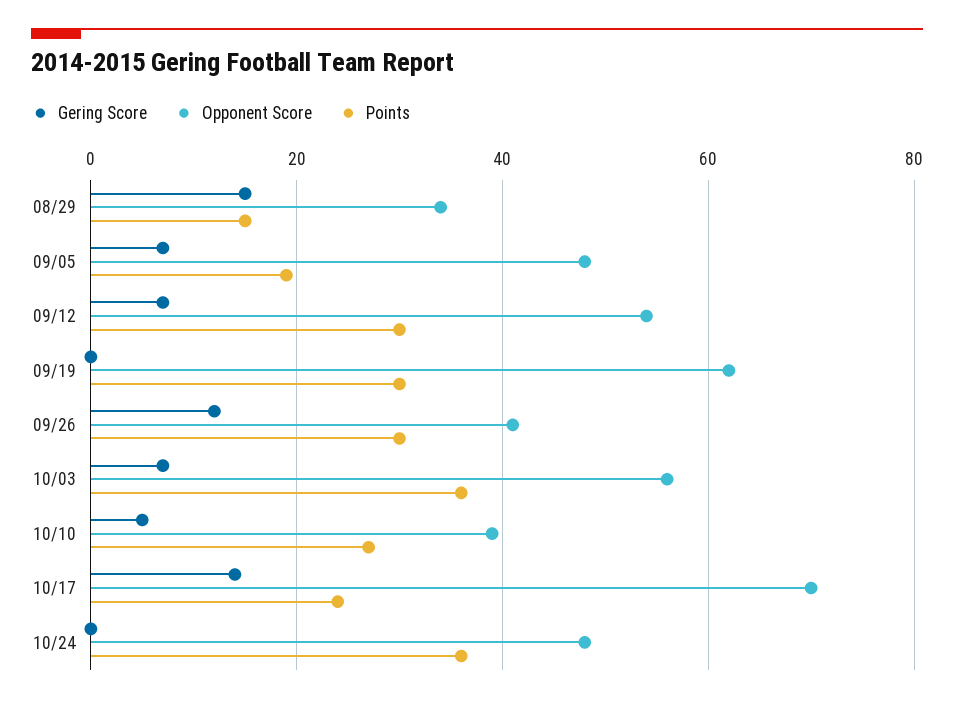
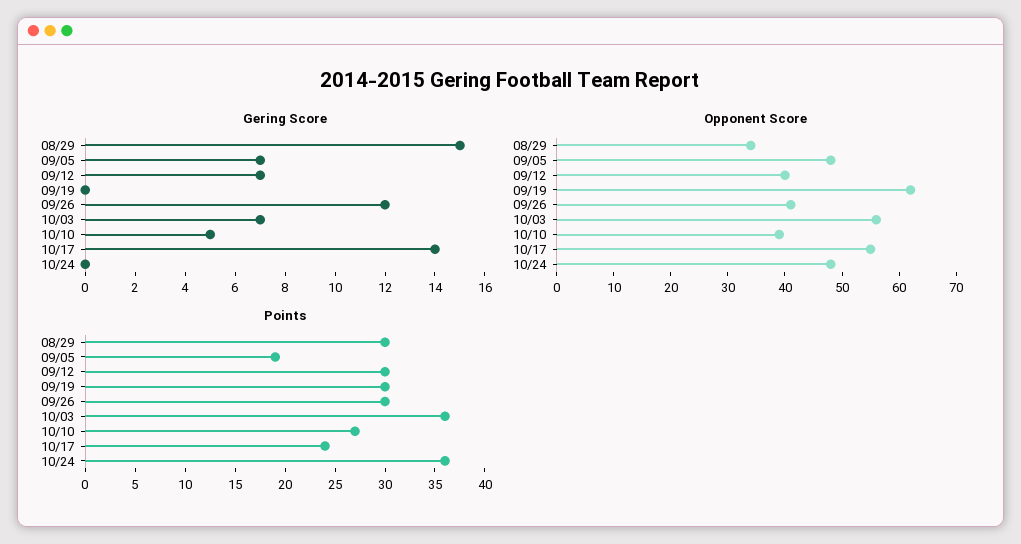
  {
    "Gering Score": {
      "08/29": 15,
      "09/05": 7,
      "09/12": 7,
      "09/19": 0,
      "09/26": 12,
      "10/03": 7,
      "10/10": 5,
      "10/17": 14,
      "10/24": 0
    },
    "Opponent Score": {
      "08/29": 35,
      "09/05": 50,
-     "09/12": 55,
+     "09/12": 40,
      "09/19": 60,
      "09/26": 40,
      "10/03": 55,
      "10/10": 40,
-     "10/17": 70,
+     "10/17": 55,
      "10/24": 50
    },
    "Points": {
-     "08/29": 15,
+     "08/29": 30,
      "09/05": 19,
      "09/12": 30,
      "09/19": 30,
      "09/26": 30,
      "10/03": 36,
      "10/10": 27,
      "10/17": 24,
      "10/24": 36
    }
  }

